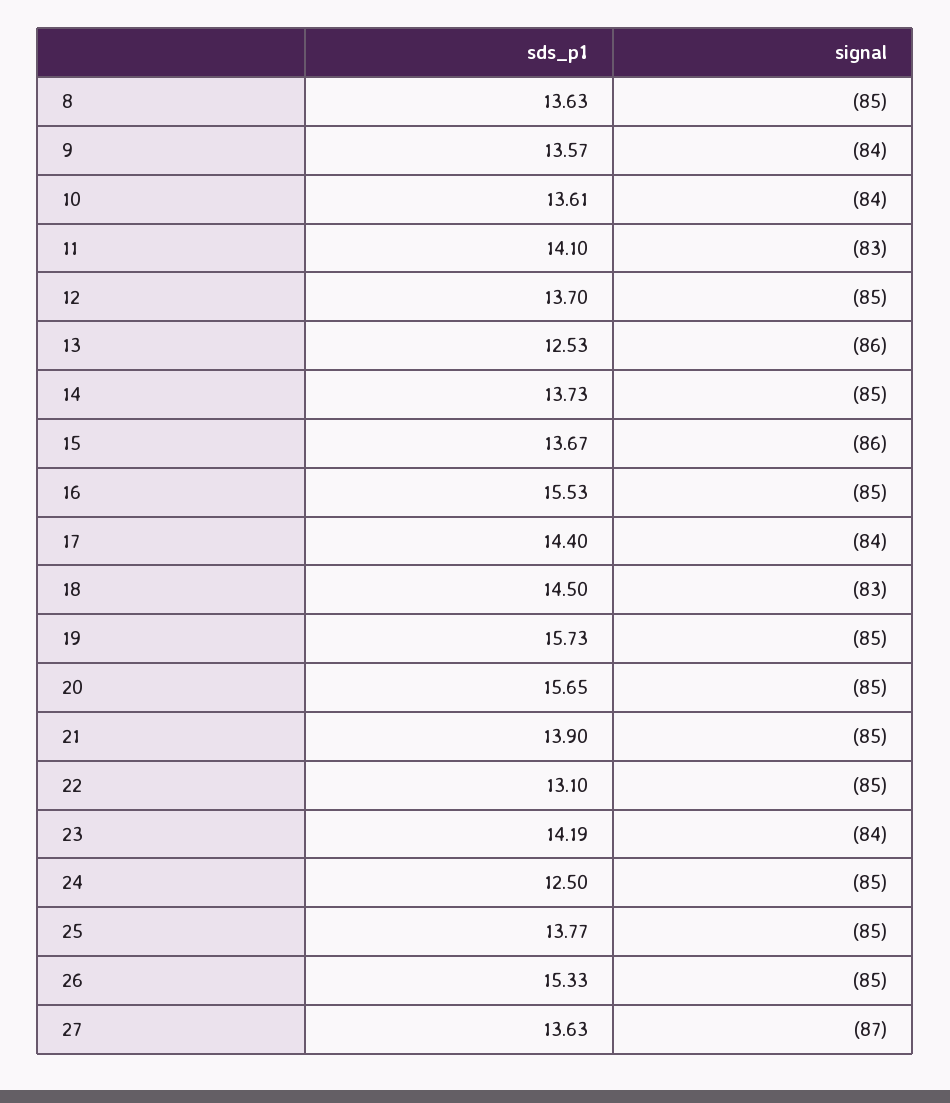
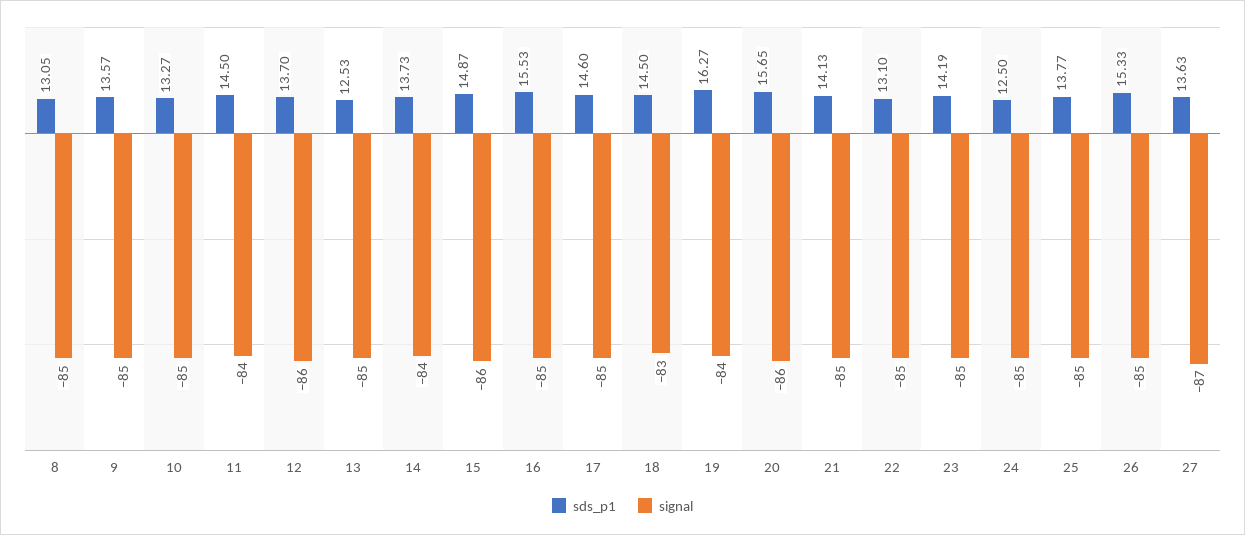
  {
    "sds_p1": {
-     "8": 13.63,
+     "8": 13.05,
      "9": 13.57,
-     "10": 13.61,
+     "10": 13.27,
-     "11": 14.1,
+     "11": 14.5,
      "12": 13.7,
      "13": 12.53,
      "14": 13.73,
-     "15": 13.67,
+     "15": 14.87,
      "16": 15.53,
-     "17": 14.4,
+     "17": 14.6,
      "18": 14.5,
-     "19": 15.73,
+     "19": 16.27,
      "20": 15.65,
-     "21": 13.9,
+     "21": 14.13,
      "22": 13.1,
      "23": 14.19,
      "24": 12.5,
      "25": 13.77,
      "26": 15.33,
      "27": 13.63
    },
    "signal": {
      "8": -85,
-     "9": -84,
+     "9": -85,
-     "10": -84,
+     "10": -85,
-     "11": -83,
+     "11": -84,
-     "12": -85,
+     "12": -86,
-     "13": -86,
+     "13": -85,
-     "14": -85,
+     "14": -84,
      "15": -86,
      "16": -85,
-     "17": -84,
+     "17": -85,
      "18": -83,
-     "19": -85,
+     "19": -84,
-     "20": -85,
+     "20": -86,
      "21": -85,
      "22": -85,
-     "23": -84,
+     "23": -85,
      "24": -85,
      "25": -85,
      "26": -85,
      "27": -87
    }
  }

